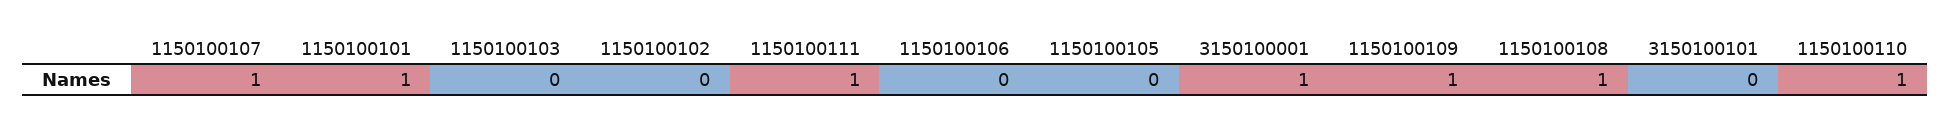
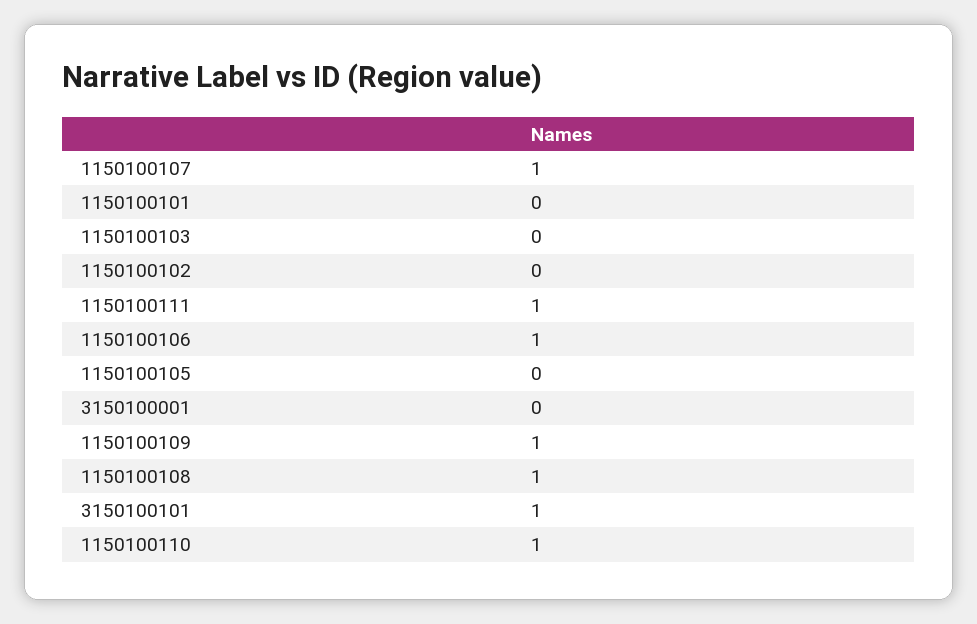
  {
    "1150100107": 1,
-   "1150100101": 1,
+   "1150100101": 0,
    "1150100103": 0,
    "1150100102": 0,
    "1150100111": 1,
-   "1150100106": 0,
+   "1150100106": 1,
    "1150100105": 0,
-   "3150100001": 1,
+   "3150100001": 0,
    "1150100109": 1,
    "1150100108": 1,
-   "3150100101": 0,
+   "3150100101": 1,
    "1150100110": 1
  }

